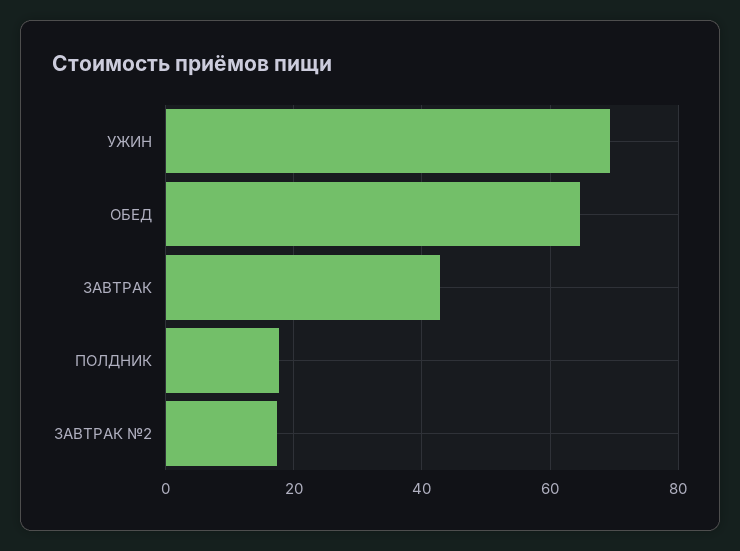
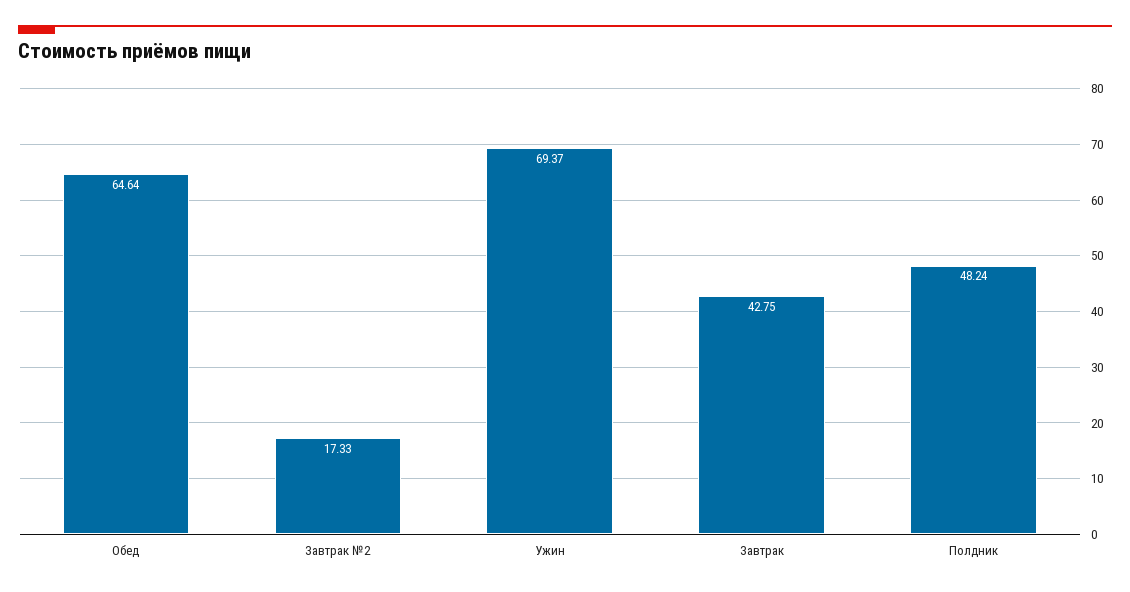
  {
    "УЖИН": 69.37,
    "ОБЕД": 64.64,
    "ЗАВТРАК": 42.75,
-   "ПОЛДНИК": 18,
+   "ПОЛДНИК": 48.24,
    "ЗАВТРАК №2": 17.33
  }

